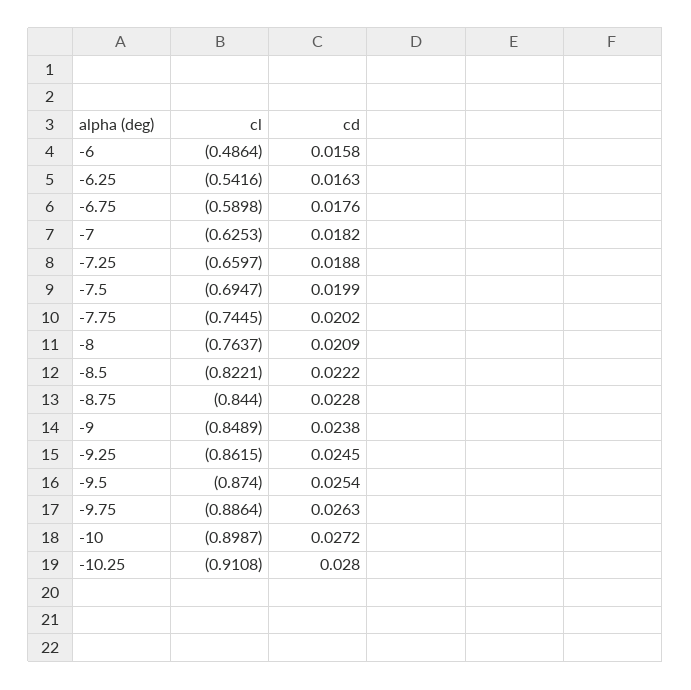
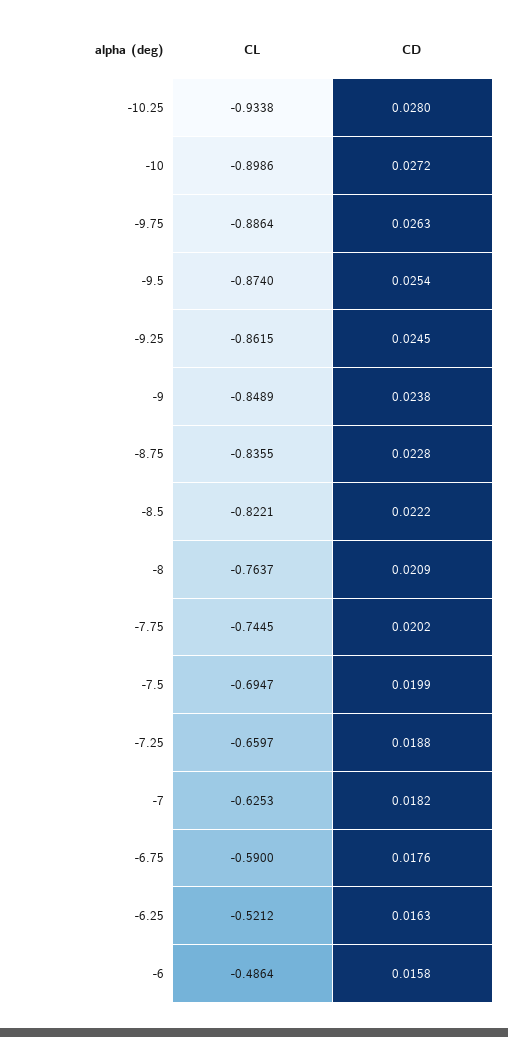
  {
    "cl": {
      "-6": -0.4864,
-     "-6.25": -0.5416,
+     "-6.25": -0.5212,
-     "-6.75": -0.5898,
+     "-6.75": -0.59,
      "-7": -0.6253,
      "-7.25": -0.6597,
      "-7.5": -0.6947,
      "-7.75": -0.7445,
      "-8": -0.7637,
      "-8.5": -0.8221,
-     "-8.75": -0.844,
+     "-8.75": -0.8355,
      "-9": -0.8489,
      "-9.25": -0.8615,
      "-9.5": -0.874,
      "-9.75": -0.8864,
-     "-10": -0.8987,
+     "-10": -0.8986,
-     "-10.25": -0.9108
+     "-10.25": -0.9338
    },
    "cd": {
      "-6": 0.0158,
      "-6.25": 0.0163,
      "-6.75": 0.0176,
      "-7": 0.0182,
      "-7.25": 0.0188,
      "-7.5": 0.0199,
      "-7.75": 0.0202,
      "-8": 0.0209,
      "-8.5": 0.0222,
      "-8.75": 0.0228,
      "-9": 0.0238,
      "-9.25": 0.0245,
      "-9.5": 0.0254,
      "-9.75": 0.0263,
      "-10": 0.0272,
      "-10.25": 0.028
    }
  }

